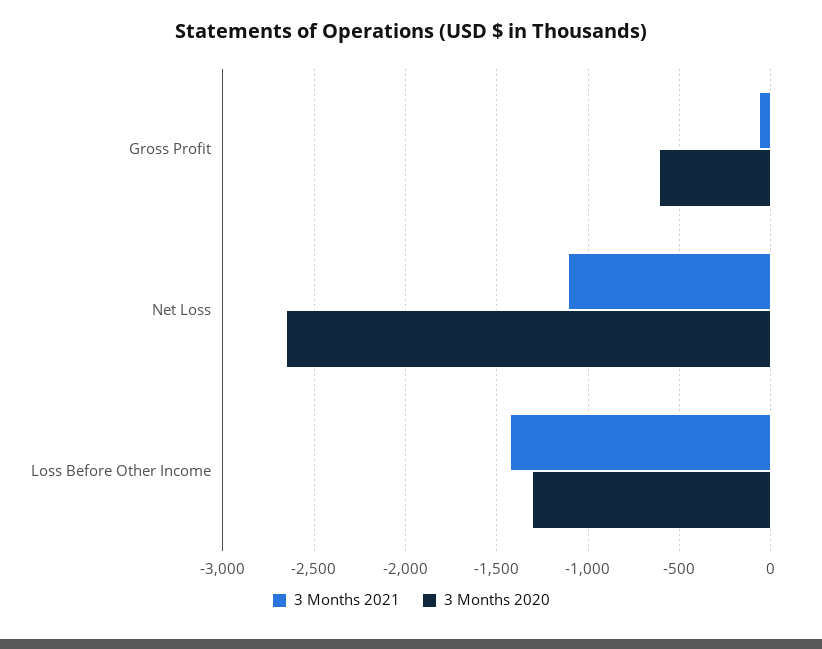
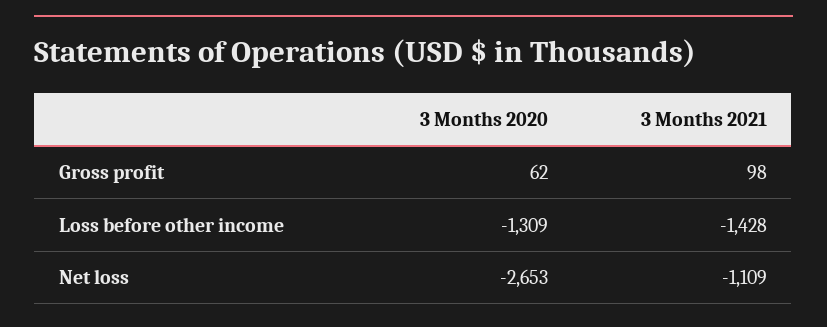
  {
    "3 Months 2021": {
-     "Gross Profit": -50,
+     "Gross Profit": 98,
      "Net Loss": -1109,
      "Loss Before Other Income": -1428
    },
    "3 Months 2020": {
-     "Gross Profit": -600,
+     "Gross Profit": 62,
      "Net Loss": -2653,
      "Loss Before Other Income": -1309
    }
  }

